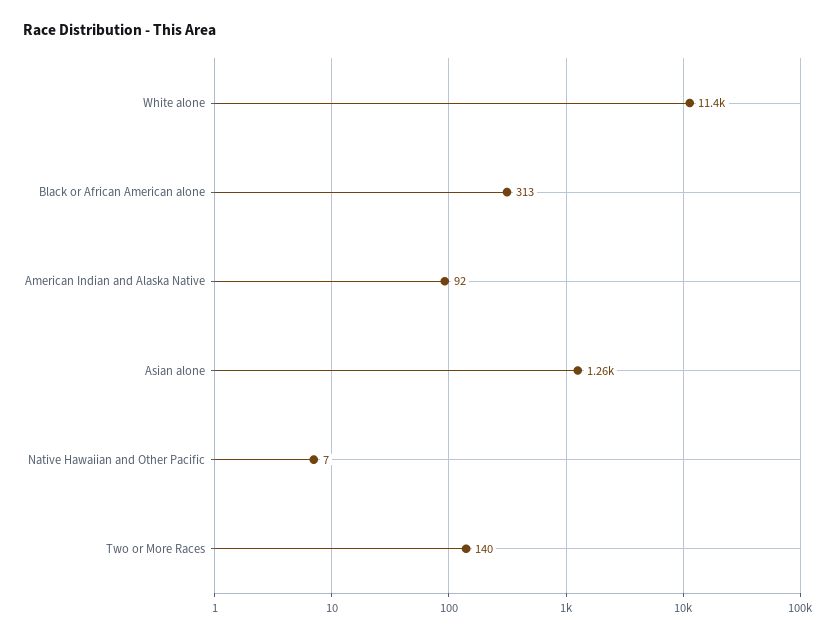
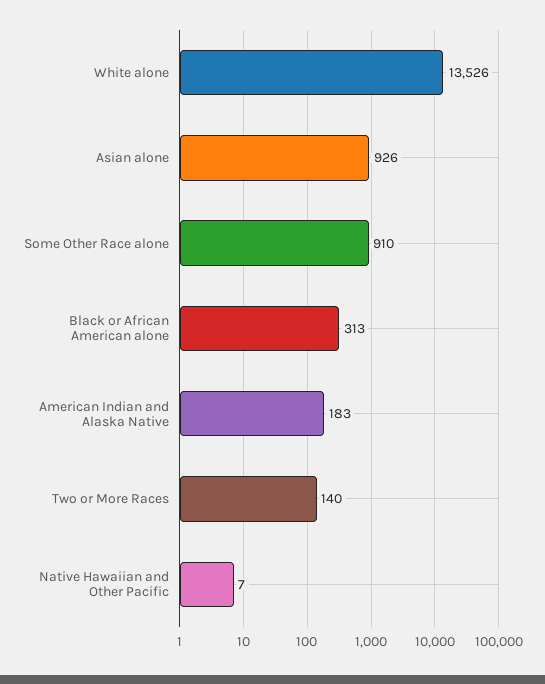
  {
-   "White alone": 11400,
+   "White alone": 13526,
    "Black or African American alone": 313,
-   "American Indian and Alaska Native": 92,
+   "American Indian and Alaska Native": 183,
-   "Asian alone": 1260,
+   "Asian alone": 926,
    "Native Hawaiian and Other Pacific": 7,
-   "Two or More Races": 140
+   "Two or More Races": 140,
+   "Some Other Race alone": 910
  }

